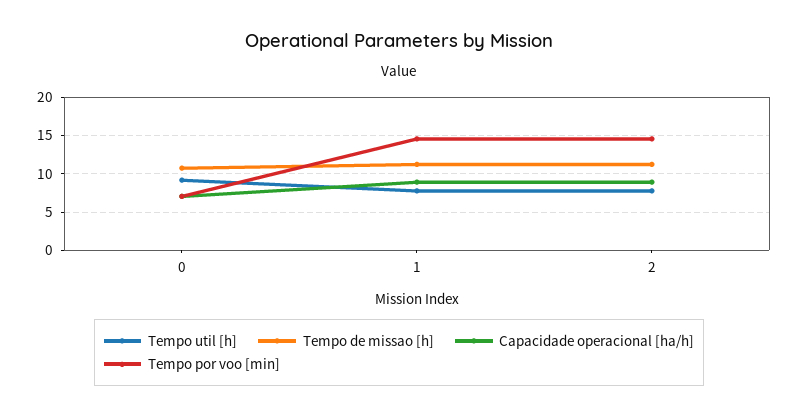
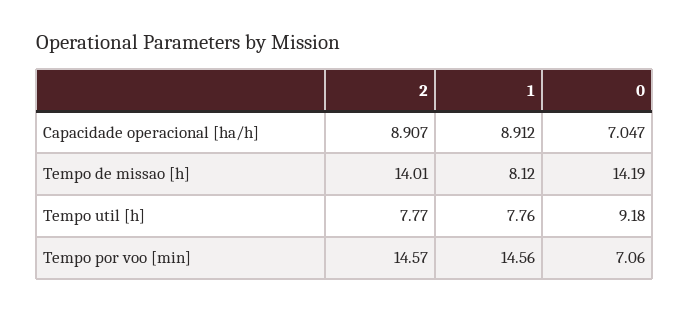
  {
    "Tempo util [h]": {
      "0": 9.18,
      "1": 7.76,
      "2": 7.77
    },
    "Tempo de missao [h]": {
-     "0": 11,
+     "0": 14.19,
-     "1": 11,
+     "1": 8.12,
-     "2": 11
+     "2": 14.01
    },
    "Capacidade operacional [ha/h]": {
      "0": 7.047,
      "1": 8.912,
      "2": 8.907
    },
    "Tempo por voo [min]": {
      "0": 7.06,
      "1": 14.56,
      "2": 14.57
    }
  }

